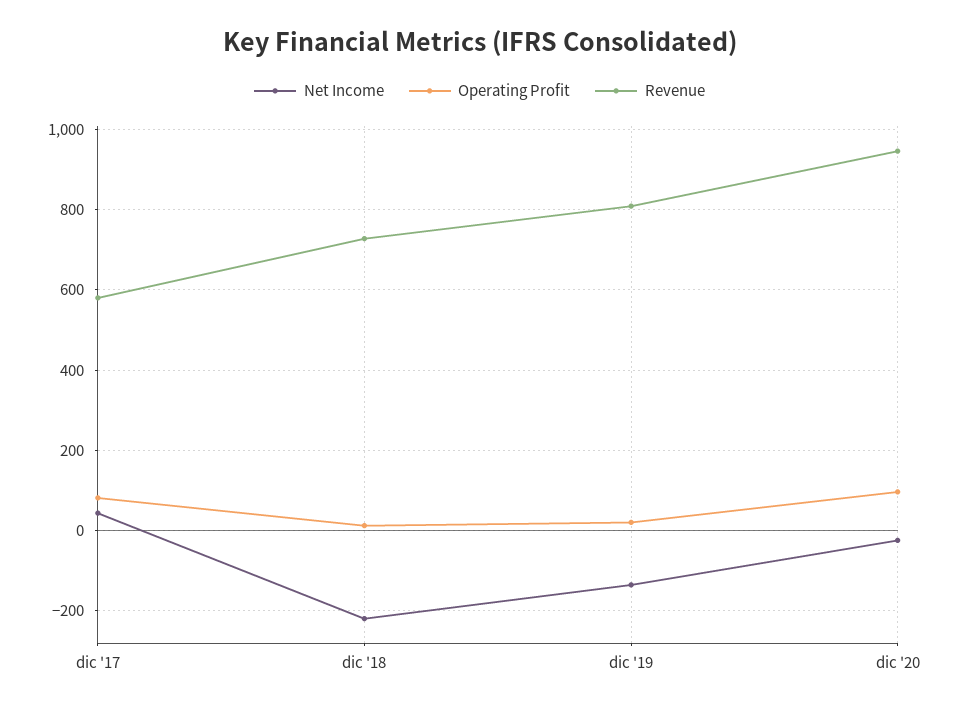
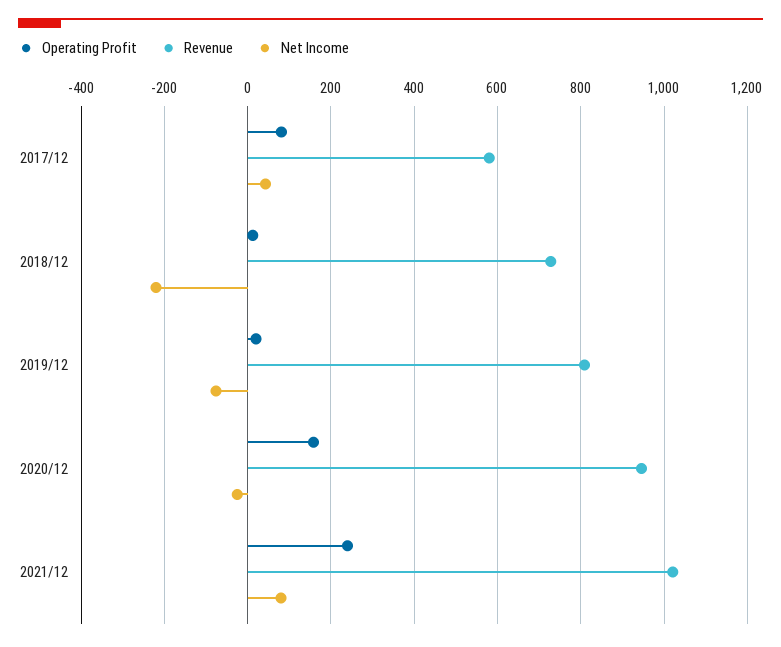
  {
    "Net Income": {
      "dic '17": 40,
      "dic '18": -220,
-     "dic '19": -140,
+     "dic '19": -80,
-     "dic '20": -20
+     "dic '20": -20,
+     "2021/12": 80
    },
    "Operating Profit": {
      "dic '17": 80,
      "dic '18": 20,
      "dic '19": 20,
-     "dic '20": 100
+     "dic '20": 160,
+     "2021/12": 240
    },
    "Revenue": {
      "dic '17": 580,
      "dic '18": 720,
      "dic '19": 800,
-     "dic '20": 940
+     "dic '20": 940,
+     "2021/12": 1020
    }
  }

